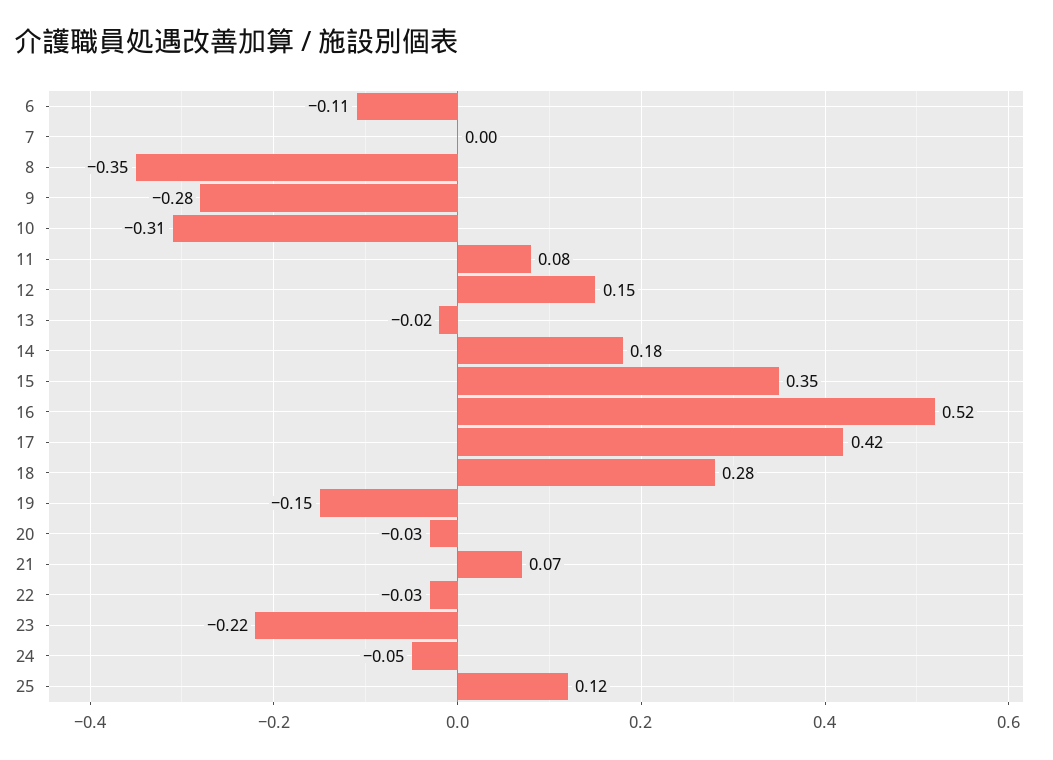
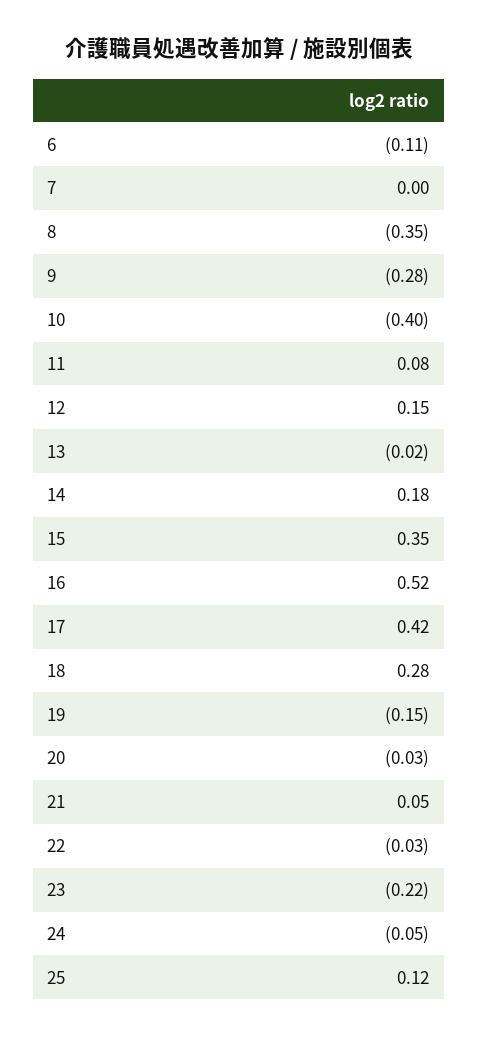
  {
    "6": -0.11,
    "7": 0,
    "8": -0.35,
    "9": -0.28,
-   "10": -0.31,
+   "10": -0.4,
    "11": 0.08,
    "12": 0.15,
    "13": -0.02,
    "14": 0.18,
    "15": 0.35,
    "16": 0.52,
    "17": 0.42,
    "18": 0.28,
    "19": -0.15,
    "20": -0.03,
-   "21": 0.07,
+   "21": 0.05,
    "22": -0.03,
    "23": -0.22,
    "24": -0.05,
    "25": 0.12
  }

